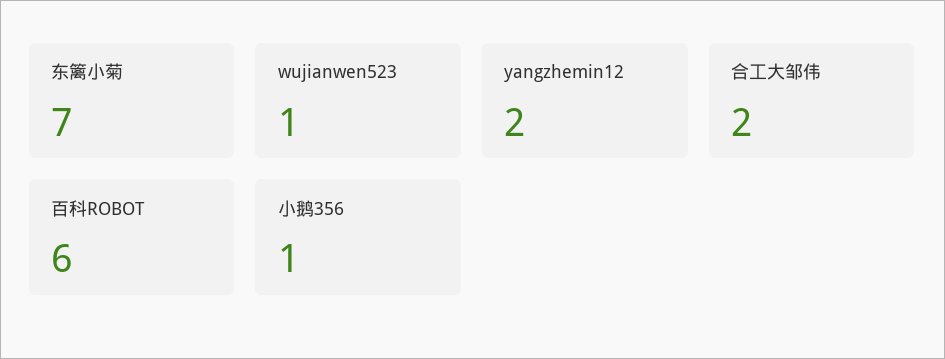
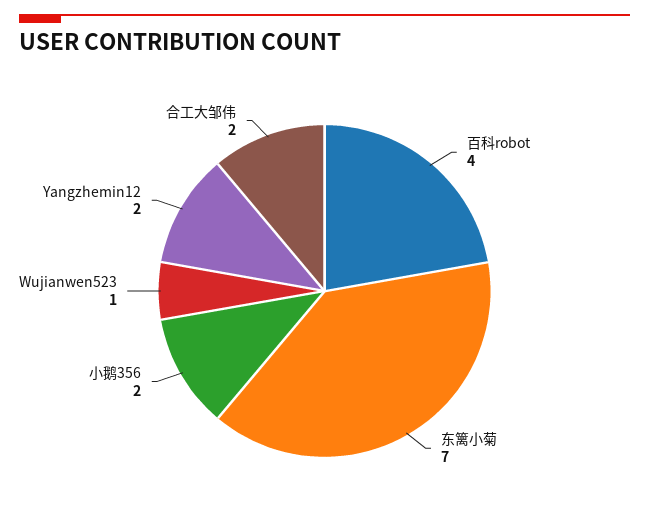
  {
    "东篱小菊": 7,
    "wujianwen523": 1,
    "yangzhemin12": 2,
    "合工大邹伟": 2,
-   "百科ROBOT": 6,
+   "百科ROBOT": 4,
-   "小鹅356": 1
+   "小鹅356": 2
  }

